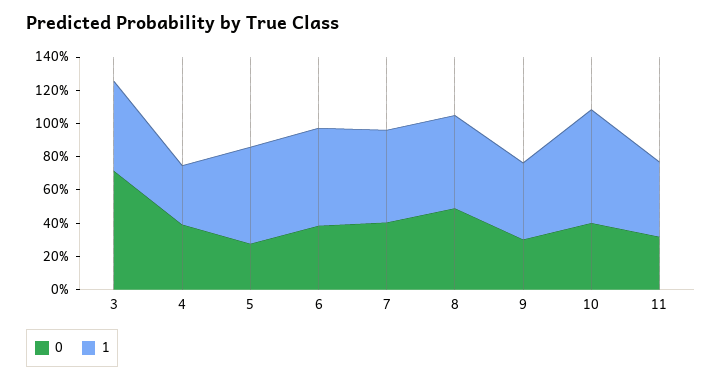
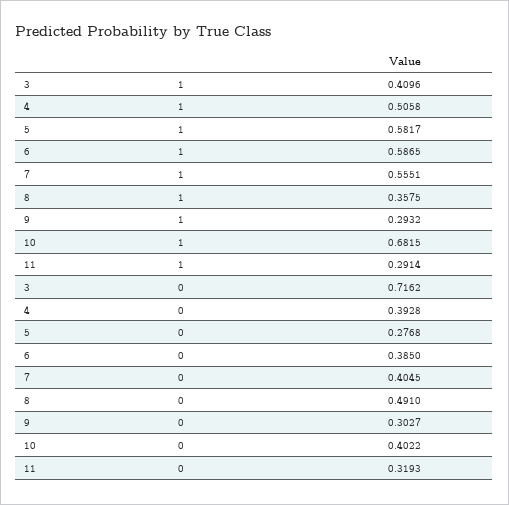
  {
    "0": {
      "3": 0.7162,
      "4": 0.3928,
      "5": 0.2768,
      "6": 0.385,
      "7": 0.4045,
      "8": 0.491,
      "9": 0.3027,
      "10": 0.4022,
      "11": 0.3193
    },
    "1": {
-     "3": 0.55,
+     "3": 0.4096,
-     "4": 0.35,
+     "4": 0.5058,
      "5": 0.5817,
      "6": 0.5865,
      "7": 0.5551,
-     "8": 0.55,
+     "8": 0.3575,
-     "9": 0.45,
+     "9": 0.2932,
      "10": 0.6815,
-     "11": 0.45
+     "11": 0.2914
    }
  }

